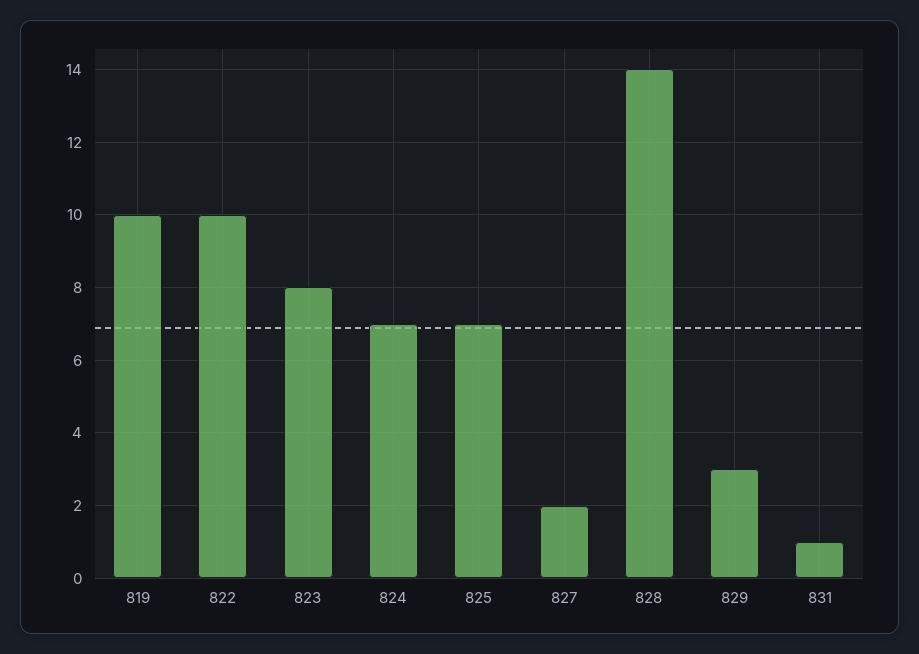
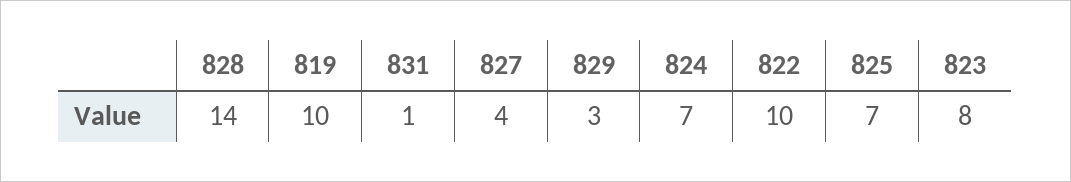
  {
    "819": 10,
    "822": 10,
    "823": 8,
    "824": 7,
    "825": 7,
-   "827": 2,
+   "827": 4,
    "828": 14,
    "829": 3,
    "831": 1
  }

